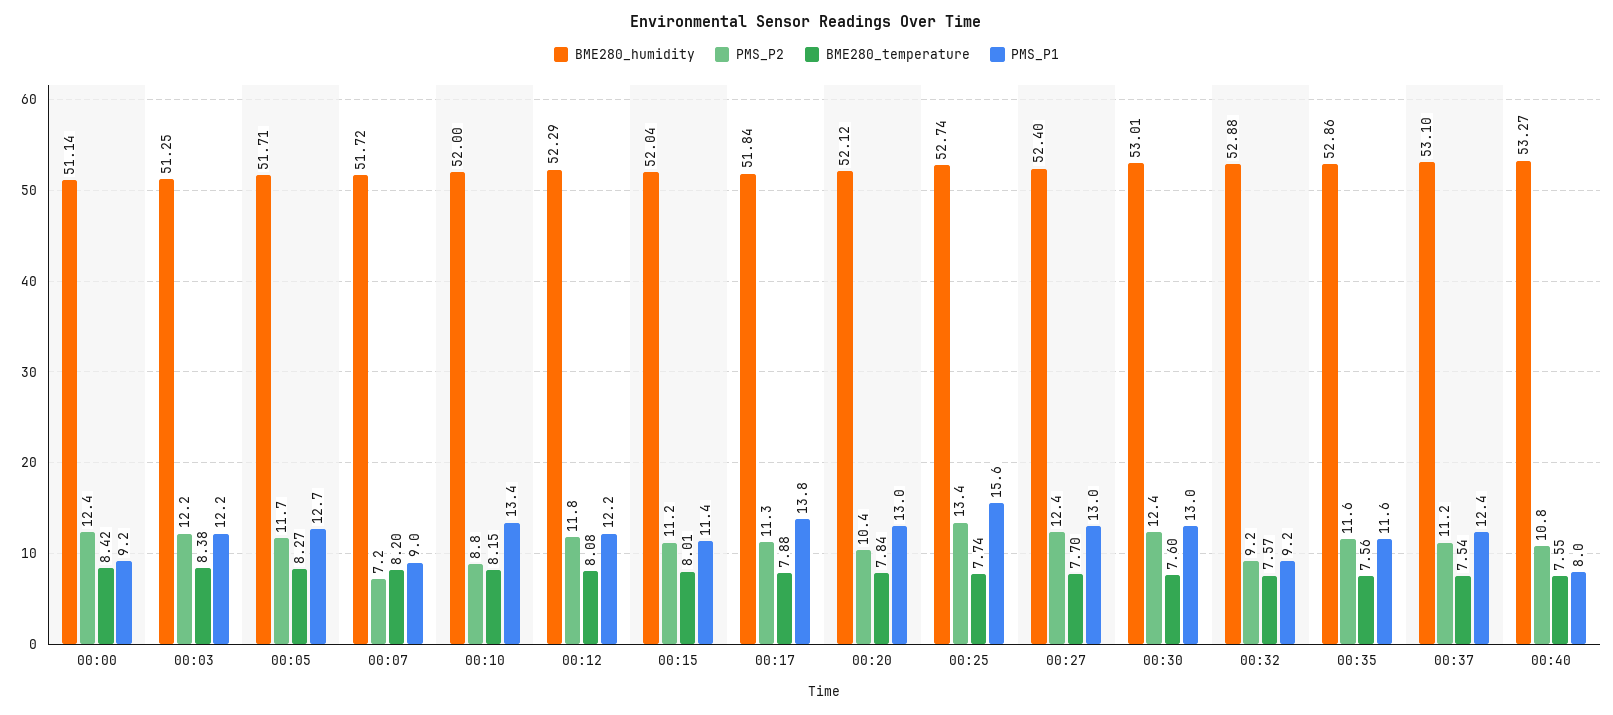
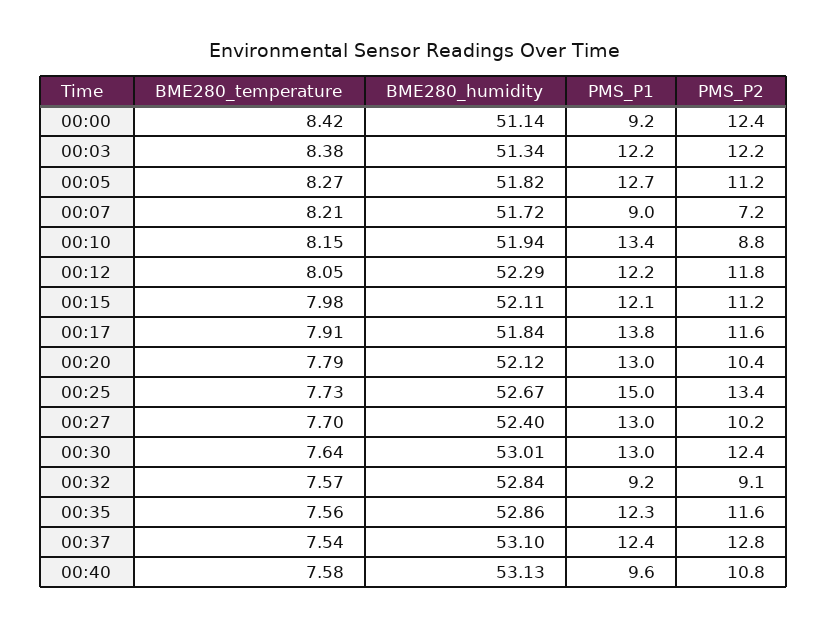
  {
    "BME280_humidity": {
      "00:00": 51.14,
-     "00:03": 51.25,
+     "00:03": 51.34,
-     "00:05": 51.71,
+     "00:05": 51.82,
      "00:07": 51.72,
-     "00:10": 52,
+     "00:10": 51.94,
      "00:12": 52.29,
-     "00:15": 52.04,
+     "00:15": 52.11,
      "00:17": 51.84,
      "00:20": 52.12,
-     "00:25": 52.74,
+     "00:25": 52.67,
      "00:27": 52.4,
      "00:30": 53.01,
-     "00:32": 52.88,
+     "00:32": 52.84,
      "00:35": 52.86,
      "00:37": 53.1,
-     "00:40": 53.27
+     "00:40": 53.13
    },
    "PMS_P2": {
      "00:00": 12.4,
      "00:03": 12.2,
-     "00:05": 11.7,
+     "00:05": 11.2,
      "00:07": 7.2,
      "00:10": 8.8,
      "00:12": 11.8,
      "00:15": 11.2,
-     "00:17": 11.3,
+     "00:17": 11.6,
      "00:20": 10.4,
      "00:25": 13.4,
-     "00:27": 12.4,
+     "00:27": 10.2,
      "00:30": 12.4,
-     "00:32": 9.2,
+     "00:32": 9.1,
      "00:35": 11.6,
-     "00:37": 11.2,
+     "00:37": 12.8,
      "00:40": 10.8
    },
    "BME280_temperature": {
      "00:00": 8.42,
      "00:03": 8.38,
      "00:05": 8.27,
-     "00:07": 8.2,
+     "00:07": 8.21,
      "00:10": 8.15,
-     "00:12": 8.08,
+     "00:12": 8.05,
-     "00:15": 8.01,
+     "00:15": 7.98,
-     "00:17": 7.88,
+     "00:17": 7.91,
-     "00:20": 7.84,
+     "00:20": 7.79,
-     "00:25": 7.74,
+     "00:25": 7.73,
      "00:27": 7.7,
-     "00:30": 7.6,
+     "00:30": 7.64,
      "00:32": 7.57,
      "00:35": 7.56,
      "00:37": 7.54,
-     "00:40": 7.55
+     "00:40": 7.58
    },
    "PMS_P1": {
      "00:00": 9.2,
      "00:03": 12.2,
      "00:05": 12.7,
      "00:07": 9,
      "00:10": 13.4,
      "00:12": 12.2,
-     "00:15": 11.4,
+     "00:15": 12.1,
      "00:17": 13.8,
      "00:20": 13,
-     "00:25": 15.6,
+     "00:25": 15,
      "00:27": 13,
      "00:30": 13,
      "00:32": 9.2,
-     "00:35": 11.6,
+     "00:35": 12.3,
      "00:37": 12.4,
-     "00:40": 8
+     "00:40": 9.6
    }
  }

